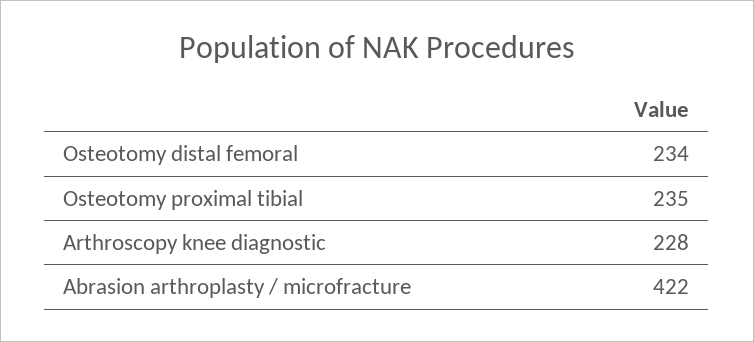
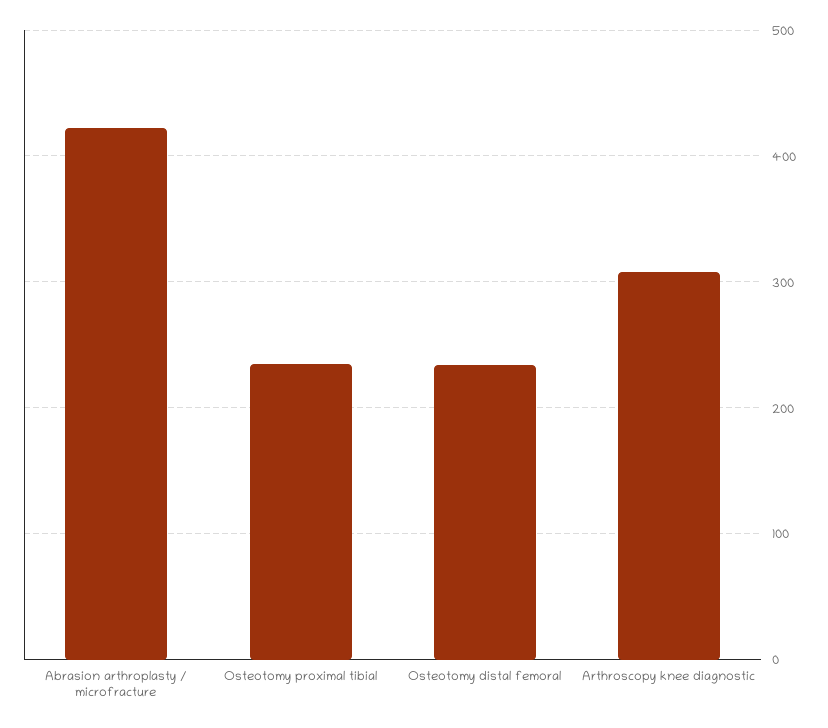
  {
    "Osteotomy distal femoral": 234,
    "Osteotomy proximal tibial": 235,
-   "Arthroscopy knee diagnostic": 228,
+   "Arthroscopy knee diagnostic": 310,
    "Abrasion arthroplasty / microfracture": 422
  }

